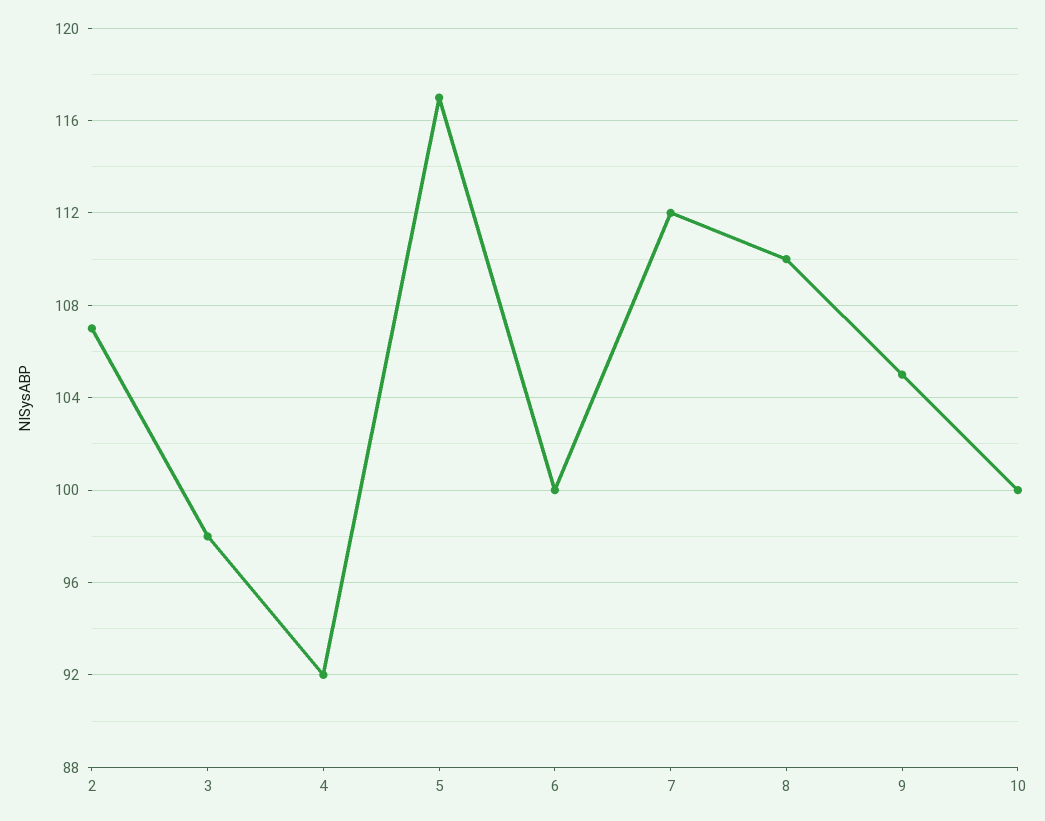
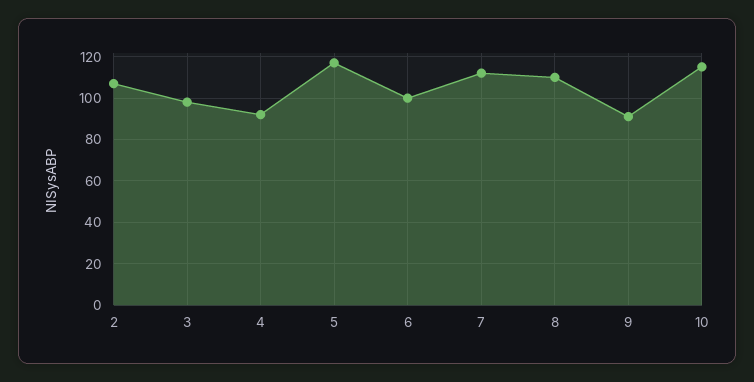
  {
    "2": 107,
    "3": 98,
    "4": 92,
    "5": 117,
    "6": 100,
    "7": 112,
    "8": 110,
-   "9": 105,
+   "9": 90,
-   "10": 100
+   "10": 115
  }

